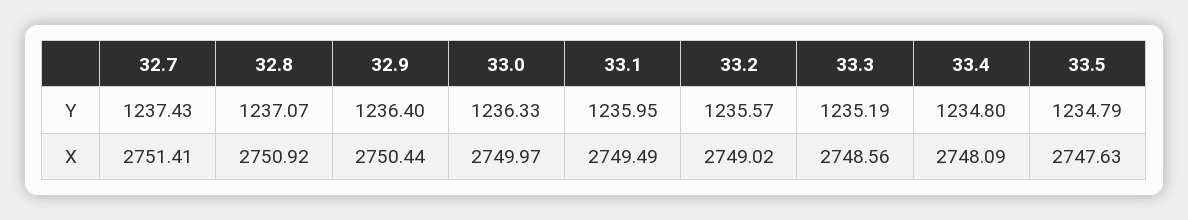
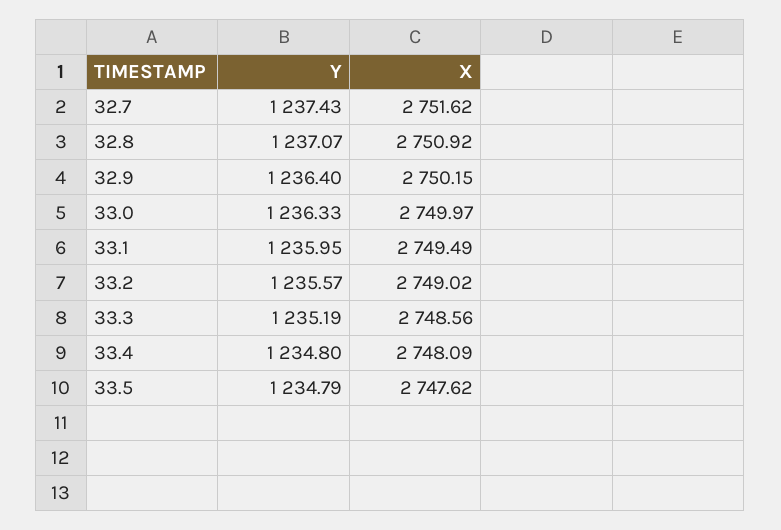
  {
    "32.7": {
      "Y": 1237.43,
-     "X": 2751.41
+     "X": 2751.62
    },
    "32.8": {
      "Y": 1237.07,
      "X": 2750.92
    },
    "32.9": {
      "Y": 1236.4,
-     "X": 2750.44
+     "X": 2750.15
    },
    "33.0": {
      "Y": 1236.33,
      "X": 2749.97
    },
    "33.1": {
      "Y": 1235.95,
      "X": 2749.49
    },
    "33.2": {
      "Y": 1235.57,
      "X": 2749.02
    },
    "33.3": {
      "Y": 1235.19,
      "X": 2748.56
    },
    "33.4": {
      "Y": 1234.8,
      "X": 2748.09
    },
    "33.5": {
      "Y": 1234.79,
-     "X": 2747.63
+     "X": 2747.62
    }
  }

